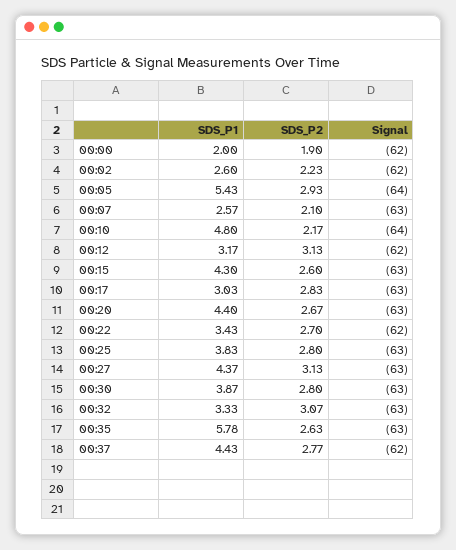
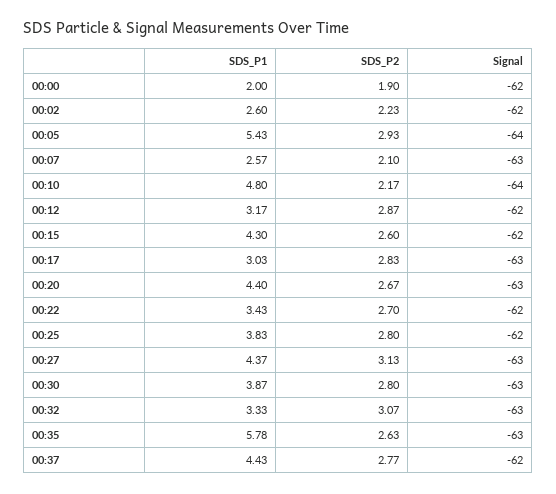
  {
    "SDS_P1": {
      "00:00": 2,
      "00:02": 2.6,
      "00:05": 5.43,
      "00:07": 2.57,
      "00:10": 4.8,
      "00:12": 3.17,
      "00:15": 4.3,
      "00:17": 3.03,
      "00:20": 4.4,
      "00:22": 3.43,
      "00:25": 3.83,
      "00:27": 4.37,
      "00:30": 3.87,
      "00:32": 3.33,
      "00:35": 5.78,
      "00:37": 4.43
    },
    "SDS_P2": {
      "00:00": 1.9,
      "00:02": 2.23,
      "00:05": 2.93,
      "00:07": 2.1,
      "00:10": 2.17,
-     "00:12": 3.13,
+     "00:12": 2.87,
      "00:15": 2.6,
      "00:17": 2.83,
      "00:20": 2.67,
      "00:22": 2.7,
      "00:25": 2.8,
      "00:27": 3.13,
      "00:30": 2.8,
      "00:32": 3.07,
      "00:35": 2.63,
      "00:37": 2.77
    },
    "Signal": {
      "00:00": -62,
      "00:02": -62,
      "00:05": -64,
      "00:07": -63,
      "00:10": -64,
      "00:12": -62,
-     "00:15": -63,
+     "00:15": -62,
      "00:17": -63,
      "00:20": -63,
      "00:22": -62,
-     "00:25": -63,
+     "00:25": -62,
      "00:27": -63,
      "00:30": -63,
      "00:32": -63,
      "00:35": -63,
      "00:37": -62
    }
  }

